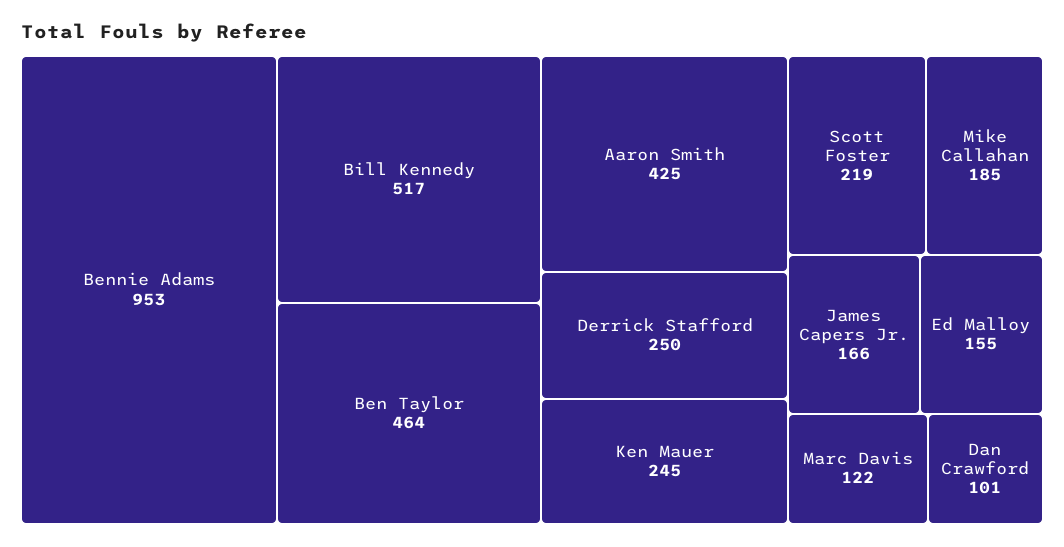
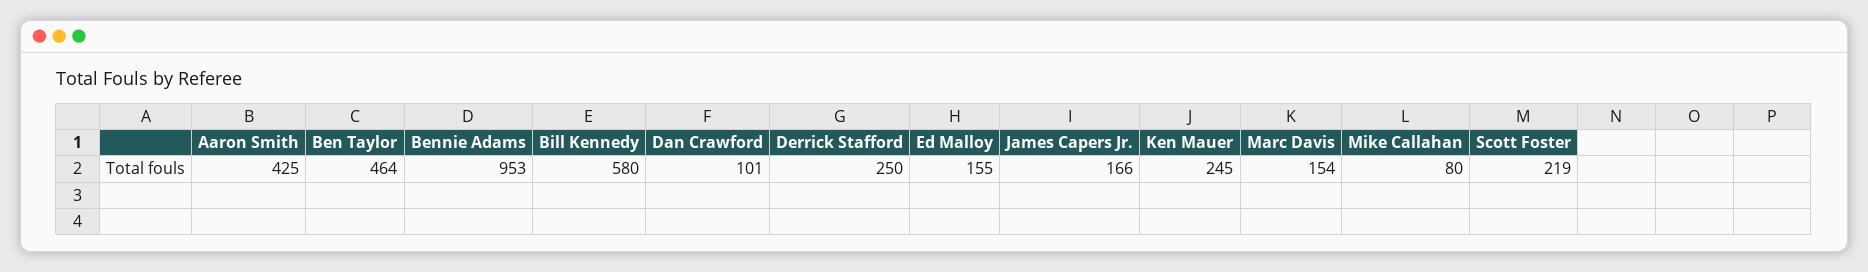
  {
    "Bennie Adams": 953,
-   "Bill Kennedy": 517,
+   "Bill Kennedy": 580,
    "Ben Taylor": 464,
    "Aaron Smith": 425,
    "Derrick Stafford": 250,
    "Ken Mauer": 245,
    "Scott Foster": 219,
-   "Mike Callahan": 185,
+   "Mike Callahan": 80,
    "James Capers Jr.": 166,
    "Ed Malloy": 155,
-   "Marc Davis": 122,
+   "Marc Davis": 154,
    "Dan Crawford": 101
  }

